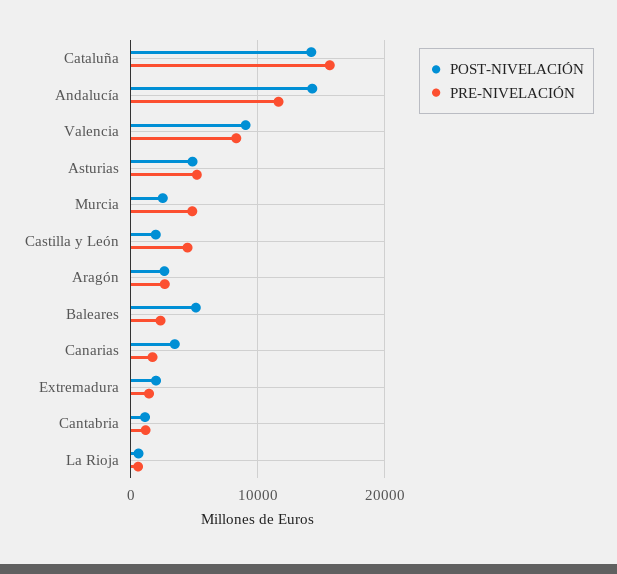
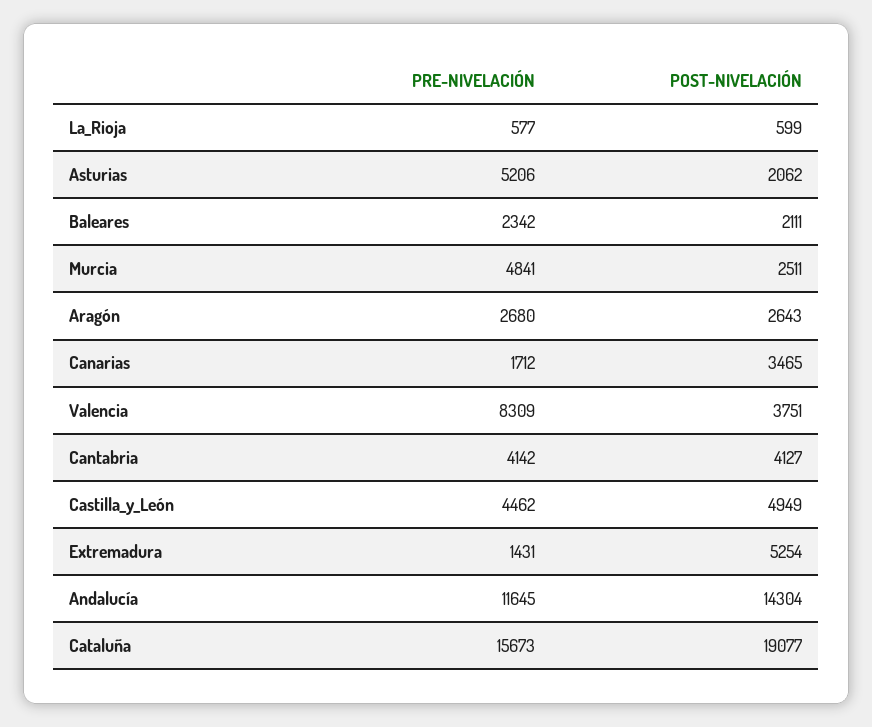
  {
    "POST-NIVELACIÓN": {
-     "Cataluña": 14000,
+     "Cataluña": 19077,
      "Andalucía": 14304,
-     "Valencia": 9000,
+     "Valencia": 3751,
-     "Asturias": 5000,
+     "Asturias": 2062,
      "Murcia": 2511,
-     "Castilla y León": 2000,
+     "Castilla y León": 4949,
      "Aragón": 2643,
-     "Baleares": 5000,
+     "Baleares": 2111,
      "Canarias": 3465,
-     "Extremadura": 2000,
+     "Extremadura": 5254,
-     "Cantabria": 1000,
+     "Cantabria": 4127,
      "La Rioja": 599
    },
    "PRE-NIVELACIÓN": {
      "Cataluña": 15673,
      "Andalucía": 11645,
      "Valencia": 8309,
      "Asturias": 5206,
      "Murcia": 4841,
      "Castilla y León": 4462,
      "Aragón": 2680,
      "Baleares": 2342,
      "Canarias": 1712,
      "Extremadura": 1431,
-     "Cantabria": 1000,
+     "Cantabria": 4142,
      "La Rioja": 577
    }
  }

